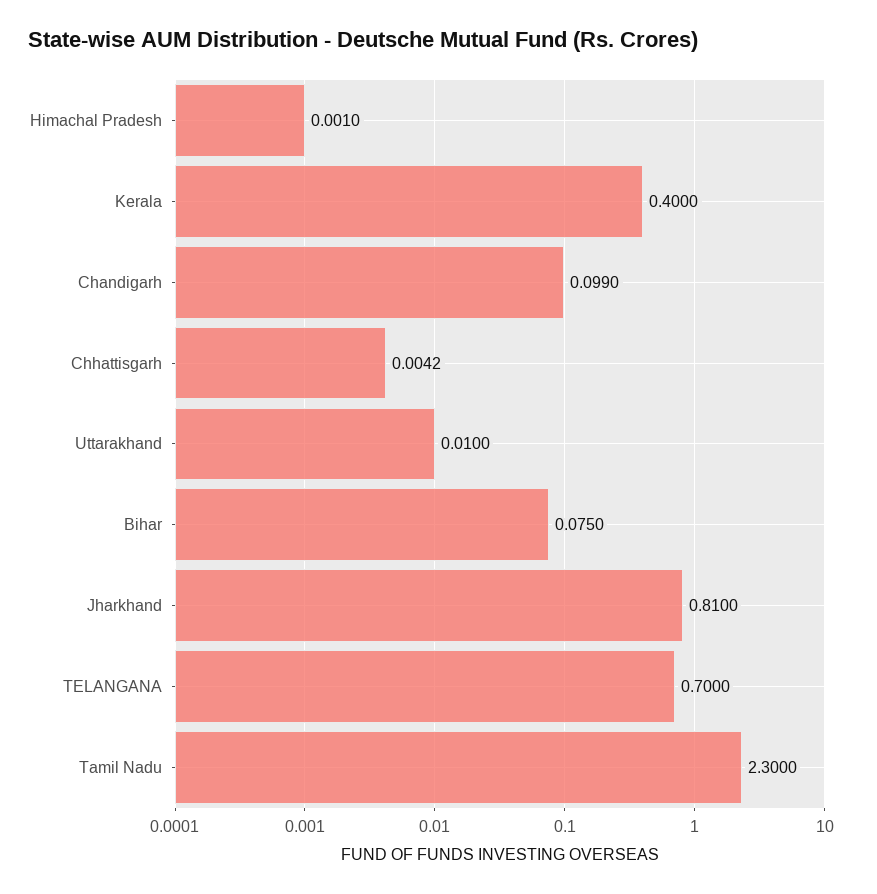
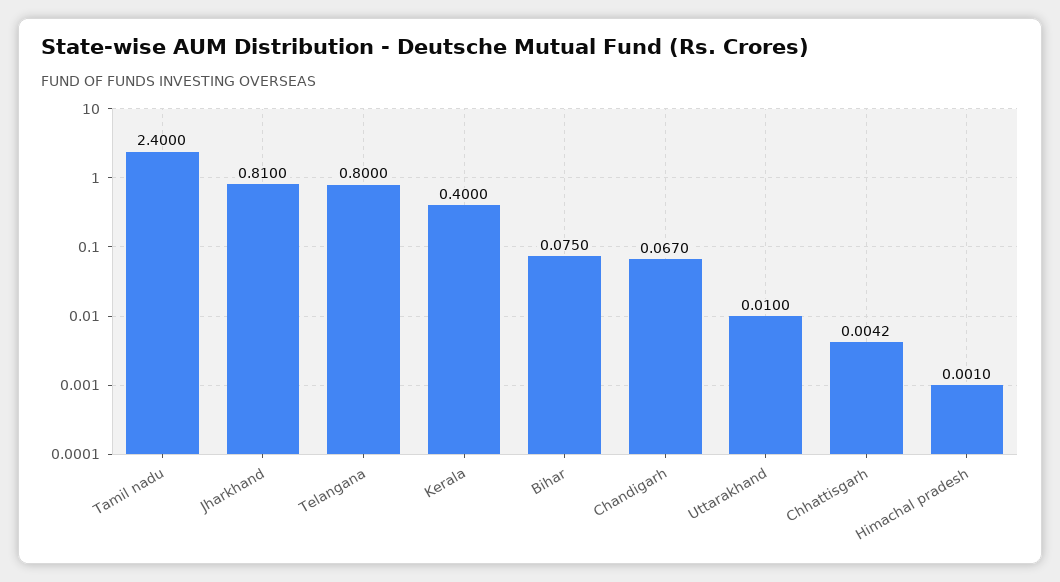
  {
    "Himachal Pradesh": 0.001,
    "Kerala": 0.4,
-   "Chandigarh": 0.099,
+   "Chandigarh": 0.067,
    "Chhattisgarh": 0.0042,
    "Uttarakhand": 0.01,
    "Bihar": 0.075,
    "Jharkhand": 0.81,
-   "TELANGANA": 0.7,
+   "TELANGANA": 0.8,
-   "Tamil Nadu": 2.3
+   "Tamil Nadu": 2.4
  }

